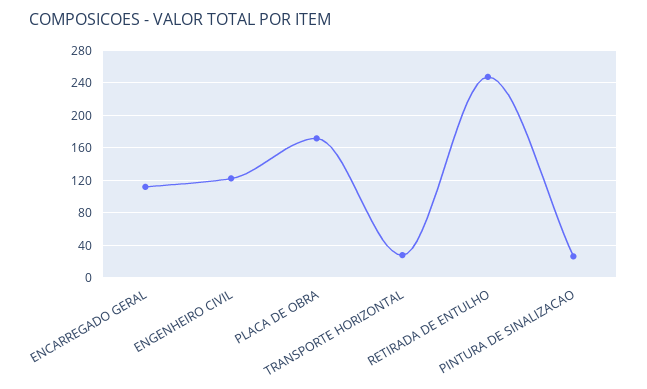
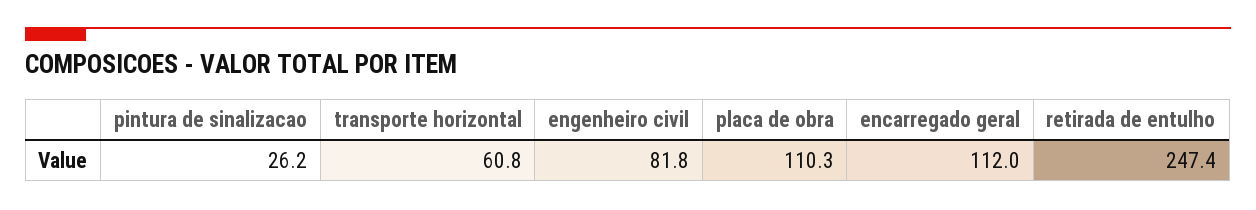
  {
    "ENCARREGADO GERAL": 112,
-   "ENGENHEIRO CIVIL": 120,
+   "ENGENHEIRO CIVIL": 81.8,
-   "PLACA DE OBRA": 170,
+   "PLACA DE OBRA": 110.3,
-   "TRANSPORTE HORIZONTAL": 30,
+   "TRANSPORTE HORIZONTAL": 60.8,
    "RETIRADA DE ENTULHO": 247.4,
    "PINTURA DE SINALIZACAO": 26.2
  }

